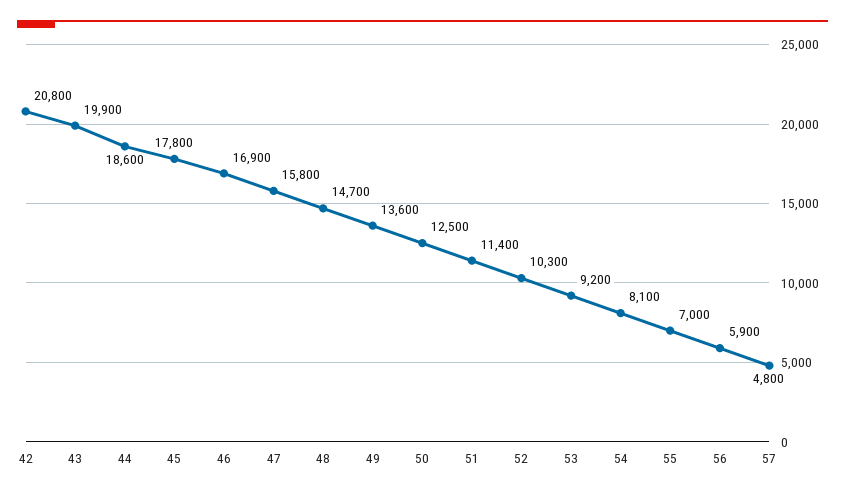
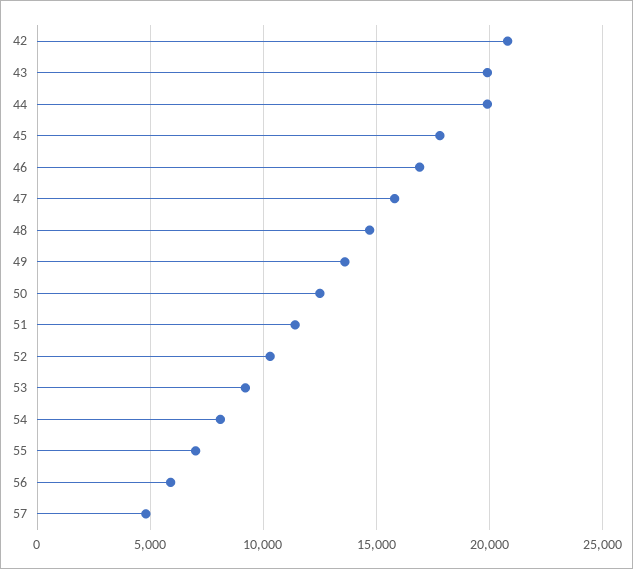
  {
    "42": 20800,
    "43": 19900,
-   "44": 18600,
+   "44": 20000,
    "45": 17800,
    "46": 16900,
    "47": 15800,
    "48": 14700,
    "49": 13600,
    "50": 12500,
    "51": 11400,
    "52": 10300,
    "53": 9200,
    "54": 8100,
    "55": 7000,
    "56": 5900,
    "57": 4800
  }

